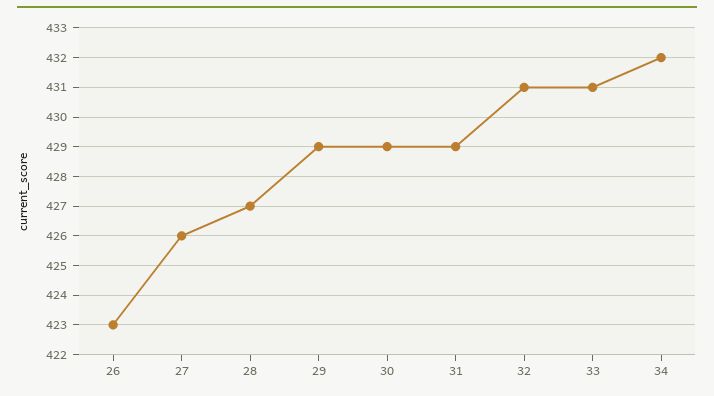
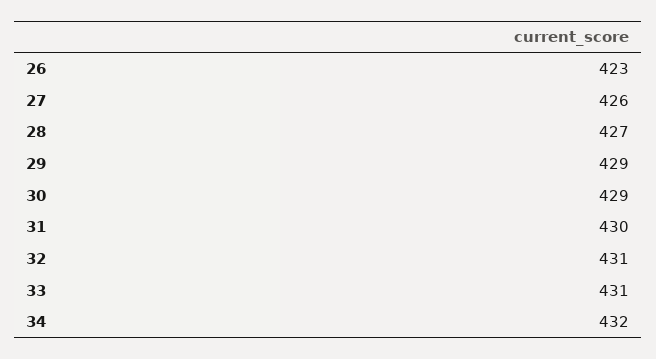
  {
    "26": 423,
    "27": 426,
    "28": 427,
    "29": 429,
    "30": 429,
-   "31": 429,
+   "31": 430,
    "32": 431,
    "33": 431,
    "34": 432
  }

